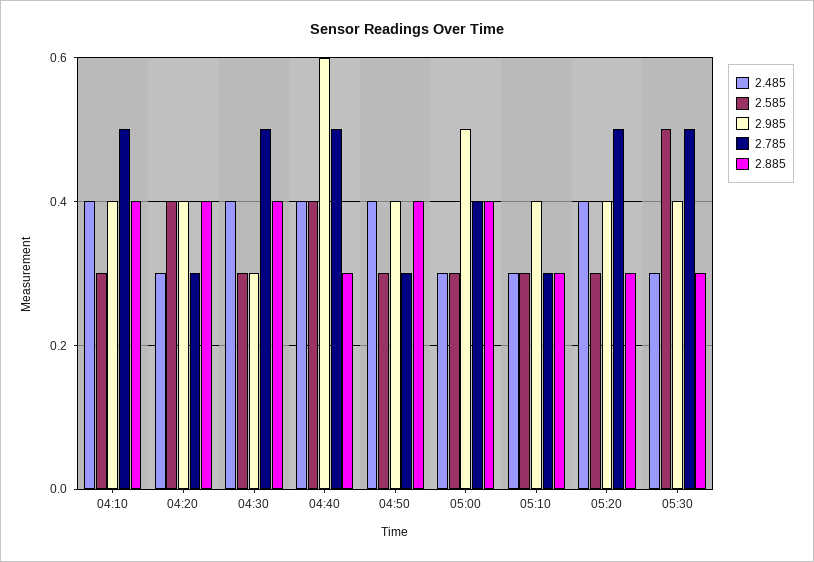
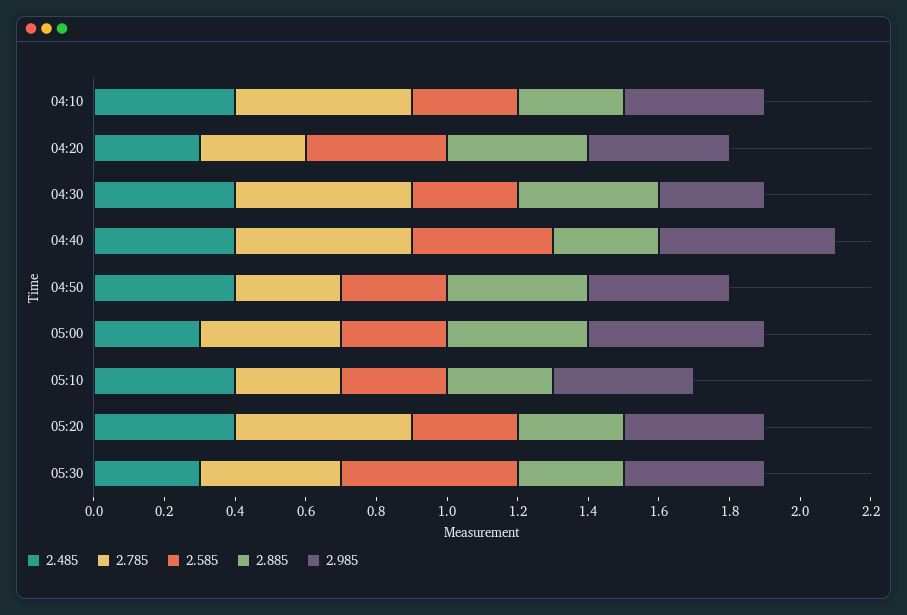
  {
    "2.485": {
      "04:10": 0.4,
      "04:20": 0.3,
      "04:30": 0.4,
      "04:40": 0.4,
      "04:50": 0.4,
      "05:00": 0.3,
-     "05:10": 0.3,
+     "05:10": 0.4,
      "05:20": 0.4,
      "05:30": 0.3
    },
    "2.585": {
      "04:10": 0.3,
      "04:20": 0.4,
      "04:30": 0.3,
      "04:40": 0.4,
      "04:50": 0.3,
      "05:00": 0.3,
      "05:10": 0.3,
      "05:20": 0.3,
      "05:30": 0.5
    },
    "2.985": {
      "04:10": 0.4,
      "04:20": 0.4,
      "04:30": 0.3,
-     "04:40": 0.6,
+     "04:40": 0.5,
      "04:50": 0.4,
      "05:00": 0.5,
      "05:10": 0.4,
      "05:20": 0.4,
      "05:30": 0.4
    },
    "2.785": {
      "04:10": 0.5,
      "04:20": 0.3,
      "04:30": 0.5,
      "04:40": 0.5,
      "04:50": 0.3,
      "05:00": 0.4,
      "05:10": 0.3,
      "05:20": 0.5,
-     "05:30": 0.5
+     "05:30": 0.4
    },
    "2.885": {
-     "04:10": 0.4,
+     "04:10": 0.3,
      "04:20": 0.4,
      "04:30": 0.4,
      "04:40": 0.3,
      "04:50": 0.4,
      "05:00": 0.4,
      "05:10": 0.3,
      "05:20": 0.3,
      "05:30": 0.3
    }
  }

